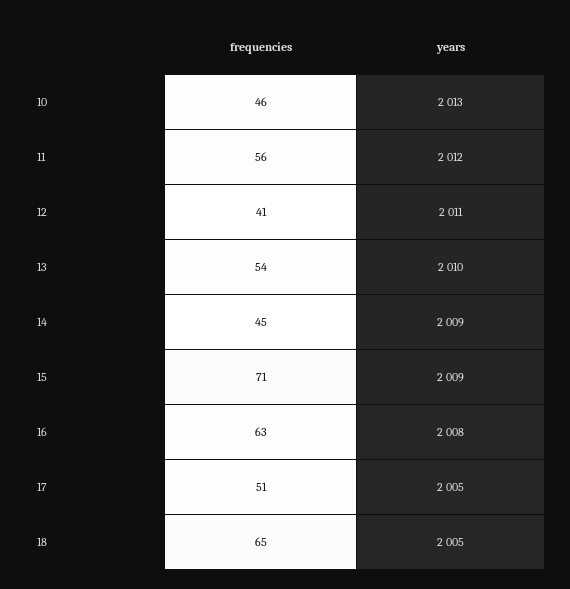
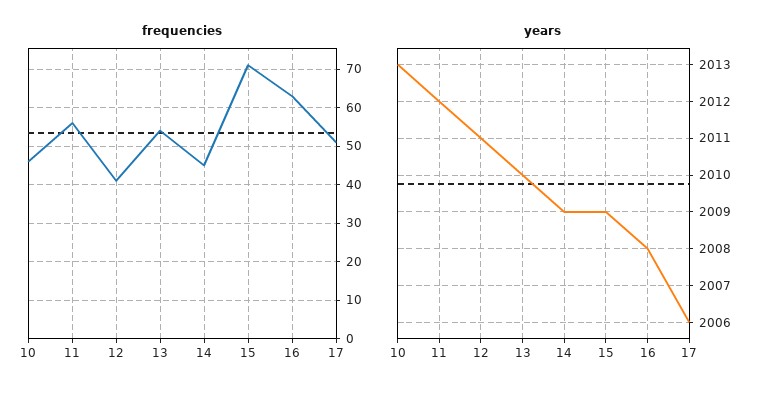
  {
    "frequencies": {
      "10": 46,
      "11": 56,
      "12": 41,
      "13": 54,
      "14": 45,
      "15": 71,
      "16": 63,
-     "17": 51,
+     "17": 51
-     "18": 65
    },
    "years": {
      "10": 2013,
      "11": 2012,
      "12": 2011,
      "13": 2010,
      "14": 2009,
      "15": 2009,
      "16": 2008,
-     "17": 2005,
+     "17": 2006
-     "18": 2005
    }
  }

